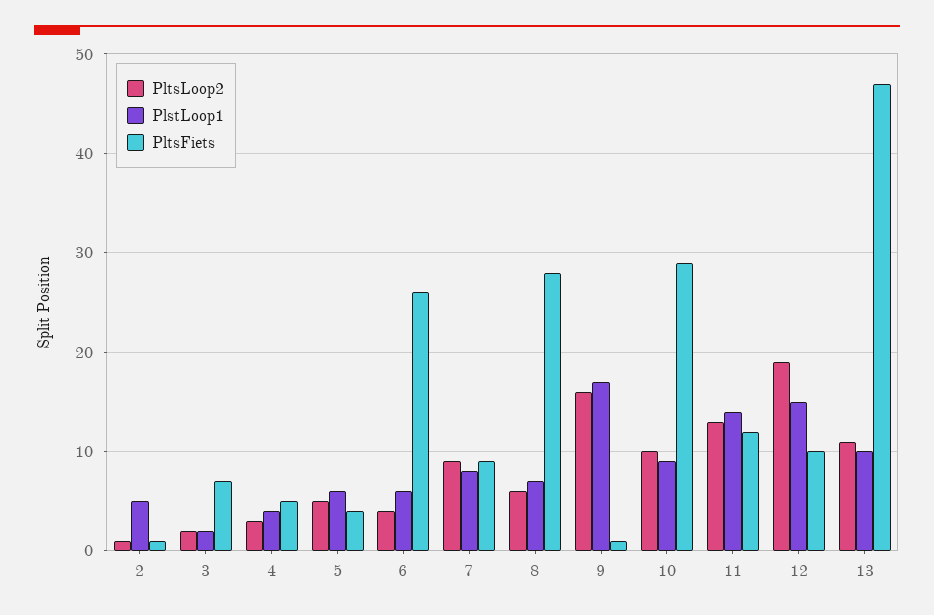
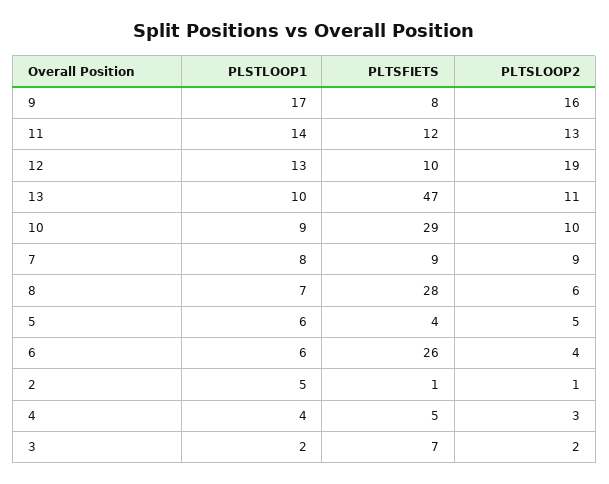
  {
    "PltsLoop2": {
      "2": 1,
      "3": 2,
      "4": 3,
      "5": 5,
      "6": 4,
      "7": 9,
      "8": 6,
      "9": 16,
      "10": 10,
      "11": 13,
      "12": 19,
      "13": 11
    },
    "PlstLoop1": {
      "2": 5,
      "3": 2,
      "4": 4,
      "5": 6,
      "6": 6,
      "7": 8,
      "8": 7,
      "9": 17,
      "10": 9,
      "11": 14,
-     "12": 15,
+     "12": 13,
      "13": 10
    },
    "PltsFiets": {
      "2": 1,
      "3": 7,
      "4": 5,
      "5": 4,
      "6": 26,
      "7": 9,
      "8": 28,
-     "9": 1,
+     "9": 8,
      "10": 29,
      "11": 12,
      "12": 10,
      "13": 47
    }
  }

